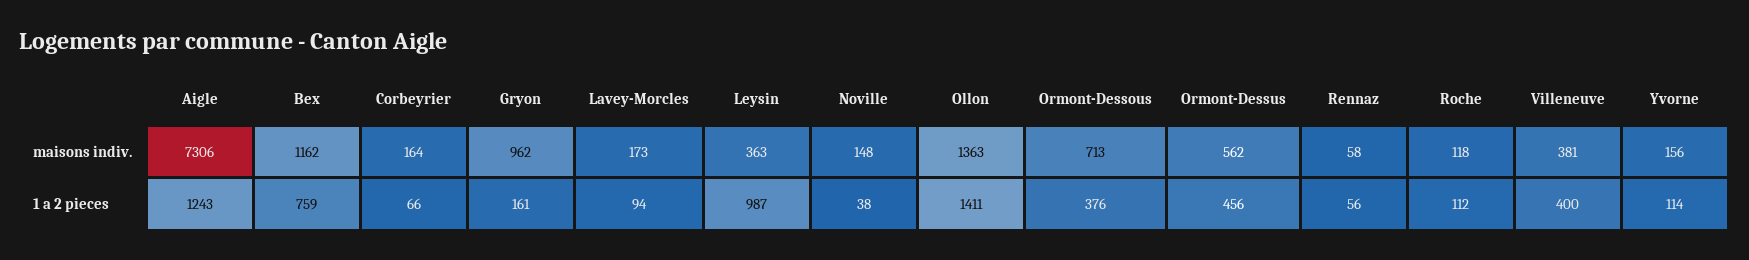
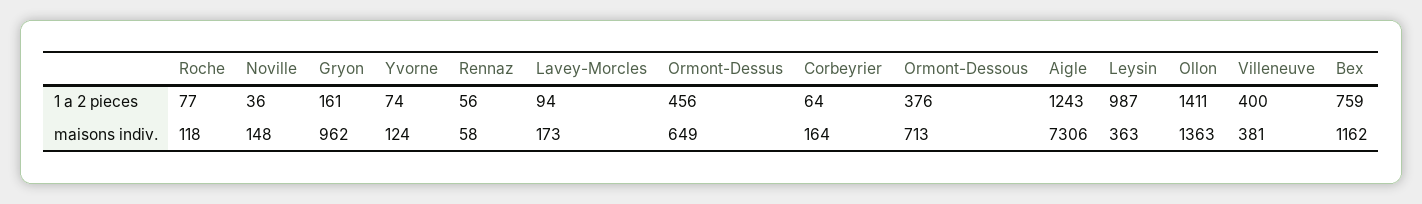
  {
    "Aigle": {
      "maisons indiv.": 7306,
      "1 a 2 pieces": 1243
    },
    "Bex": {
      "maisons indiv.": 1162,
      "1 a 2 pieces": 759
    },
    "Corbeyrier": {
      "maisons indiv.": 164,
-     "1 a 2 pieces": 66
+     "1 a 2 pieces": 64
    },
    "Gryon": {
      "maisons indiv.": 962,
      "1 a 2 pieces": 161
    },
    "Lavey-Morcles": {
      "maisons indiv.": 173,
      "1 a 2 pieces": 94
    },
    "Leysin": {
      "maisons indiv.": 363,
      "1 a 2 pieces": 987
    },
    "Noville": {
      "maisons indiv.": 148,
-     "1 a 2 pieces": 38
+     "1 a 2 pieces": 36
    },
    "Ollon": {
      "maisons indiv.": 1363,
      "1 a 2 pieces": 1411
    },
    "Ormont-Dessous": {
      "maisons indiv.": 713,
      "1 a 2 pieces": 376
    },
    "Ormont-Dessus": {
-     "maisons indiv.": 562,
+     "maisons indiv.": 649,
      "1 a 2 pieces": 456
    },
    "Rennaz": {
      "maisons indiv.": 58,
      "1 a 2 pieces": 56
    },
    "Roche": {
      "maisons indiv.": 118,
-     "1 a 2 pieces": 112
+     "1 a 2 pieces": 77
    },
    "Villeneuve": {
      "maisons indiv.": 381,
      "1 a 2 pieces": 400
    },
    "Yvorne": {
-     "maisons indiv.": 156,
+     "maisons indiv.": 124,
-     "1 a 2 pieces": 114
+     "1 a 2 pieces": 74
    }
  }

